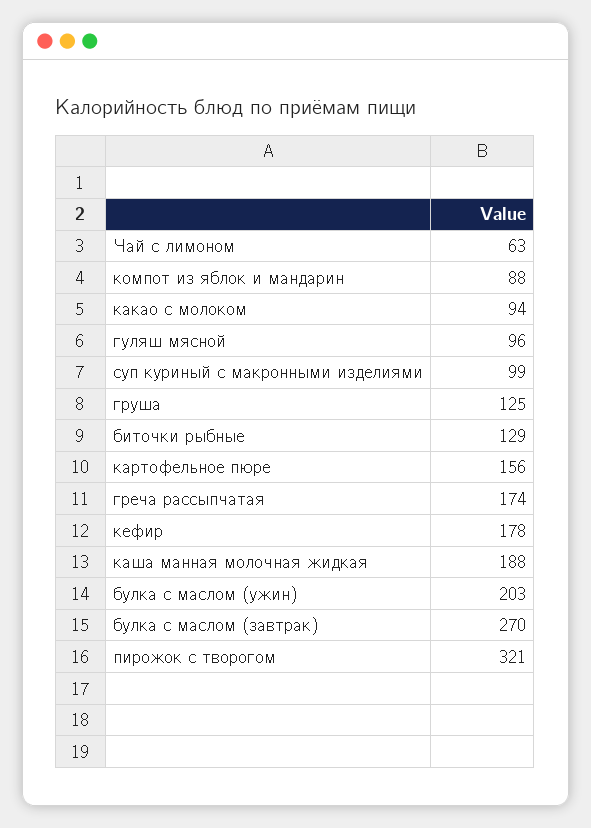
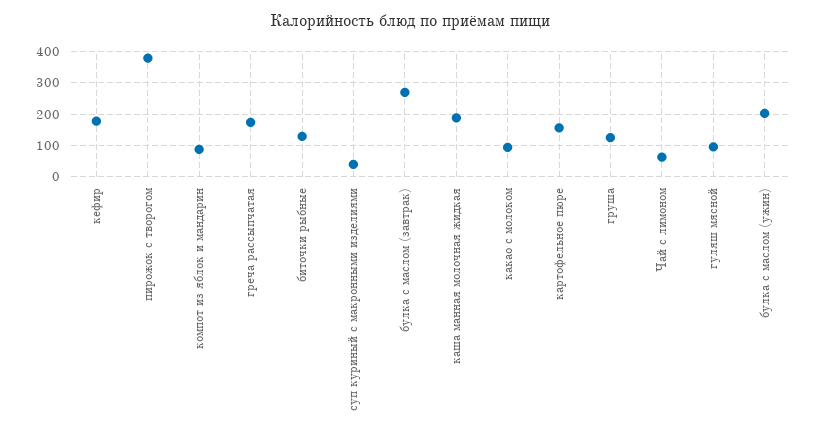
  {
    "Чай с лимоном": 63,
    "компот из яблок и мандарин": 88,
    "какао с молоком": 94,
    "гуляш мясной": 96,
-   "суп куриный с макронными изделиями": 99,
+   "суп куриный с макронными изделиями": 40,
    "груша": 125,
    "биточки рыбные": 129,
    "картофельное пюре": 156,
    "греча рассыпчатая": 174,
    "кефир": 178,
    "каша манная молочная жидкая": 188,
    "булка с маслом (ужин)": 203,
    "булка с маслом (завтрак)": 270,
-   "пирожок с творогом": 321
+   "пирожок с творогом": 380
  }

